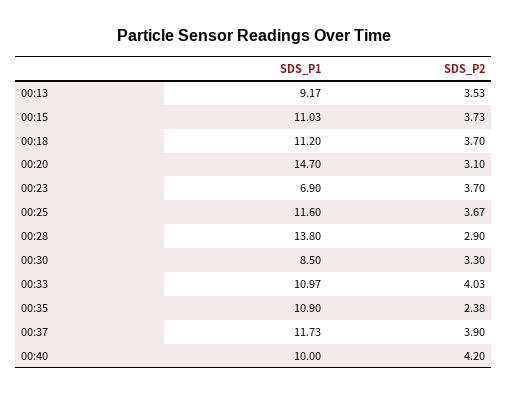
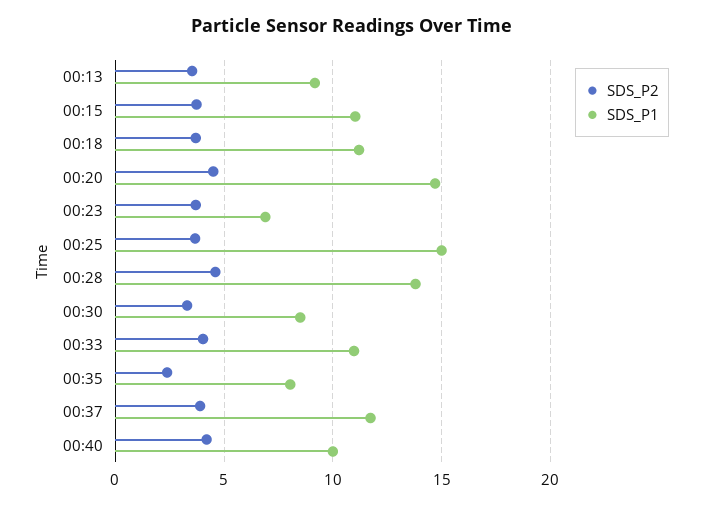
  {
    "SDS_P1": {
      "00:13": 9.17,
      "00:15": 11.03,
      "00:18": 11.2,
      "00:20": 14.7,
      "00:23": 6.9,
-     "00:25": 11.6,
+     "00:25": 15,
      "00:28": 13.8,
      "00:30": 8.5,
      "00:33": 10.97,
-     "00:35": 10.9,
+     "00:35": 8,
      "00:37": 11.73,
      "00:40": 10
    },
    "SDS_P2": {
      "00:13": 3.53,
      "00:15": 3.73,
      "00:18": 3.7,
-     "00:20": 3.1,
+     "00:20": 4.5,
      "00:23": 3.7,
      "00:25": 3.67,
-     "00:28": 2.9,
+     "00:28": 4.5,
      "00:30": 3.3,
      "00:33": 4.03,
      "00:35": 2.38,
      "00:37": 3.9,
      "00:40": 4.2
    }
  }

